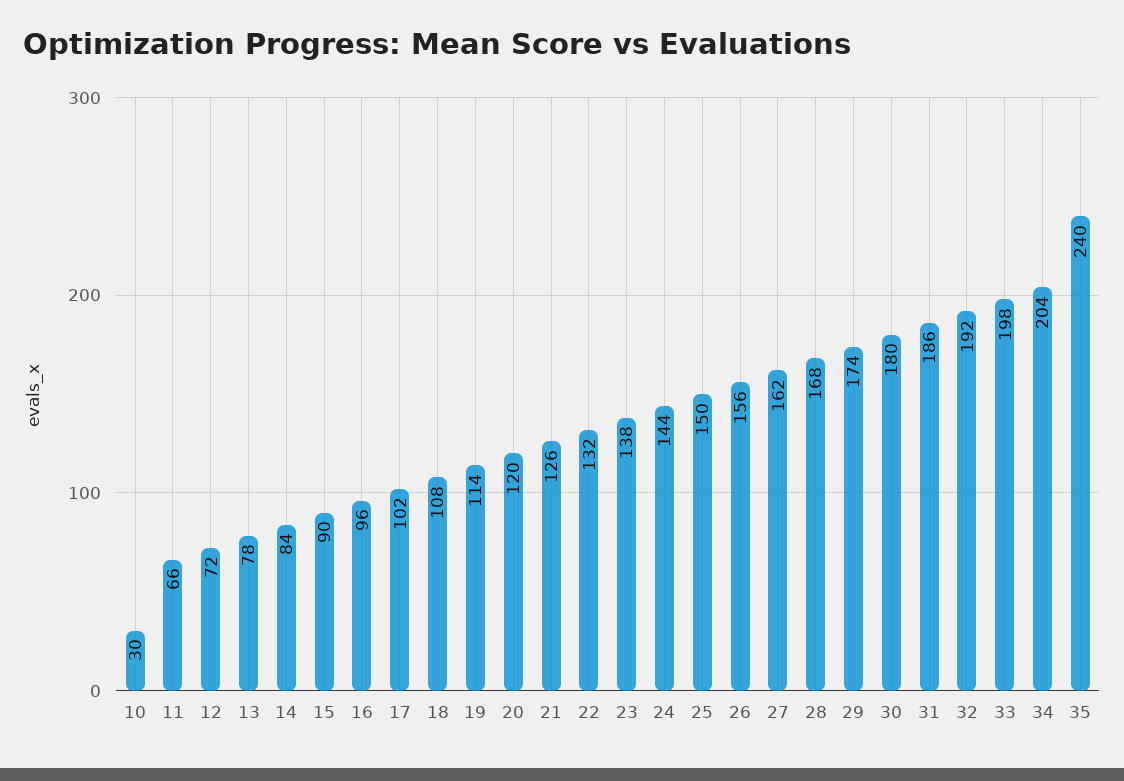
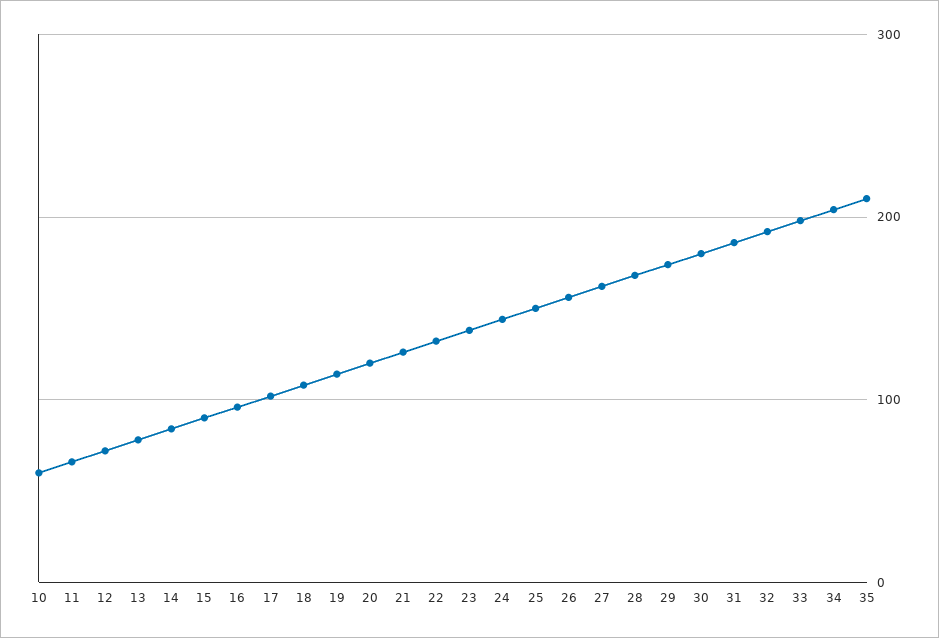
  {
-   "10": 30,
+   "10": 60,
    "11": 66,
    "12": 72,
    "13": 78,
    "14": 84,
    "15": 90,
    "16": 96,
    "17": 102,
    "18": 108,
    "19": 114,
    "20": 120,
    "21": 126,
    "22": 132,
    "23": 138,
    "24": 144,
    "25": 150,
    "26": 156,
    "27": 162,
    "28": 168,
    "29": 174,
    "30": 180,
    "31": 186,
    "32": 192,
    "33": 198,
    "34": 204,
-   "35": 240
+   "35": 210
  }

